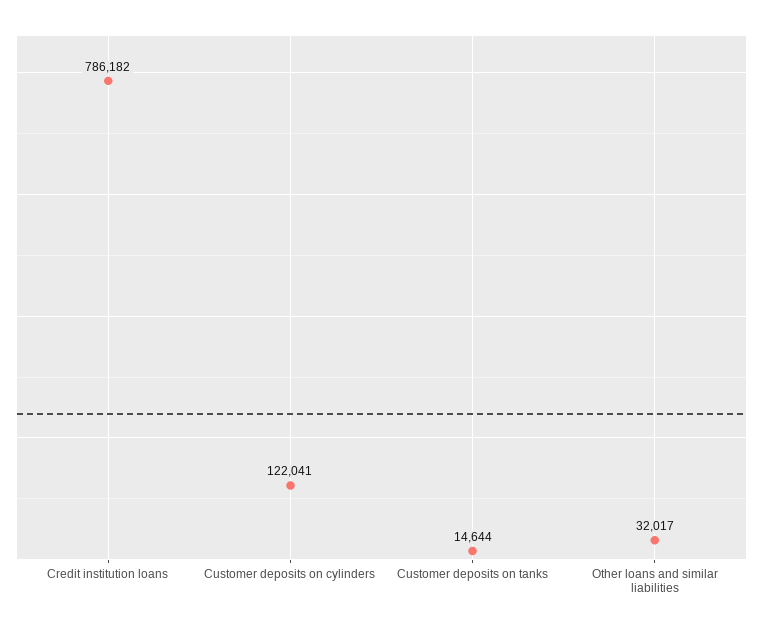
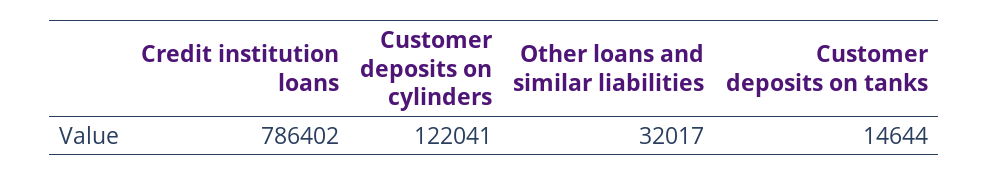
  {
-   "Credit institution loans": 786182,
+   "Credit institution loans": 786402,
    "Customer deposits on cylinders": 122041,
    "Customer deposits on tanks": 14644,
    "Other loans and similar liabilities": 32017
  }

